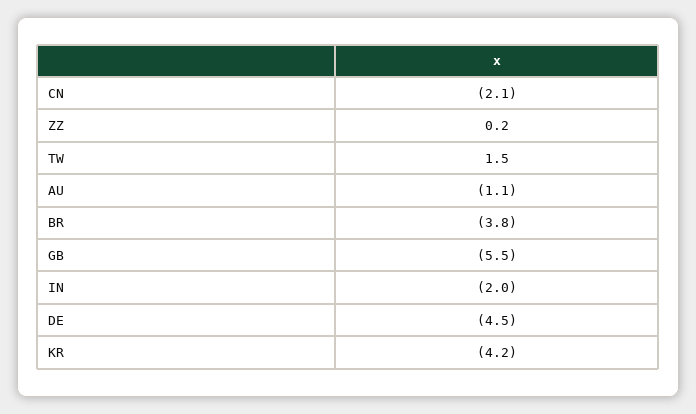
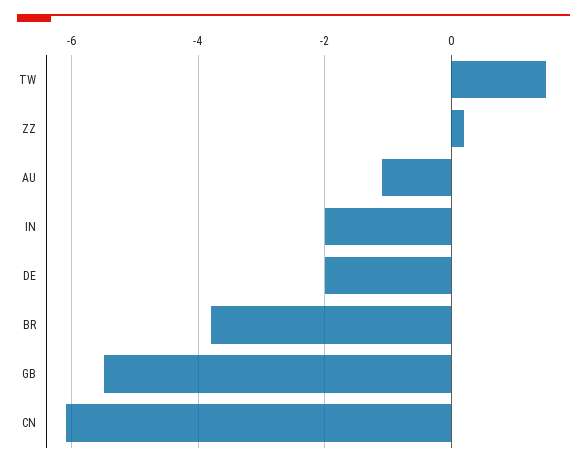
  {
-   "CN": -2.1,
+   "CN": -6,
    "ZZ": 0.2,
    "TW": 1.5,
    "AU": -1.1,
    "BR": -3.8,
    "GB": -5.5,
    "IN": -2,
-   "DE": -4.5,
+   "DE": -2
-   "KR": -4.2
  }

